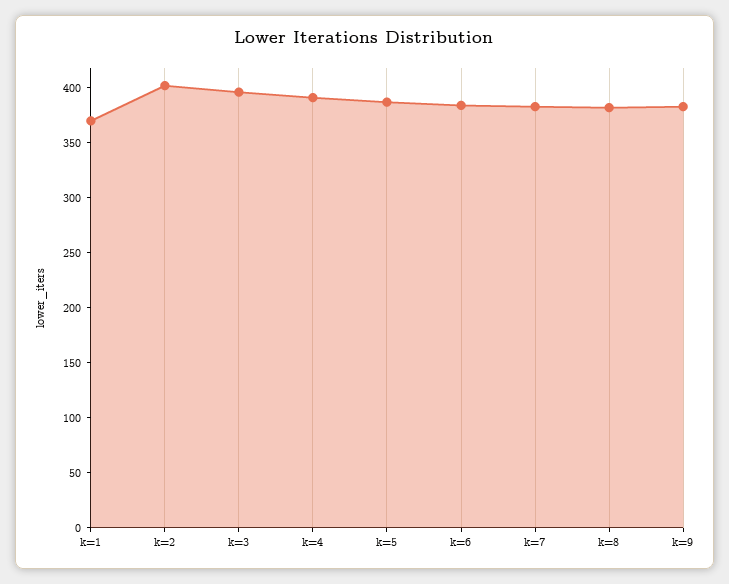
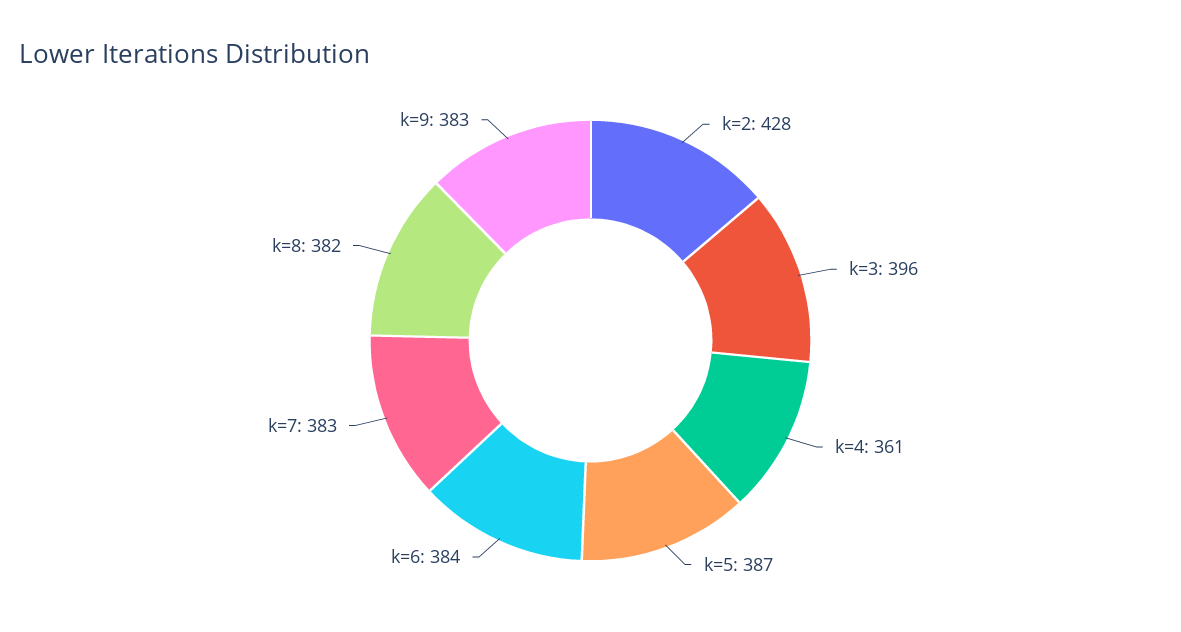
  {
-   "k=1": 370,
-   "k=2": 400,
+   "k=2": 428,
    "k=3": 396,
-   "k=4": 390,
+   "k=4": 361,
    "k=5": 387,
    "k=6": 384,
    "k=7": 383,
    "k=8": 382,
    "k=9": 383
  }

